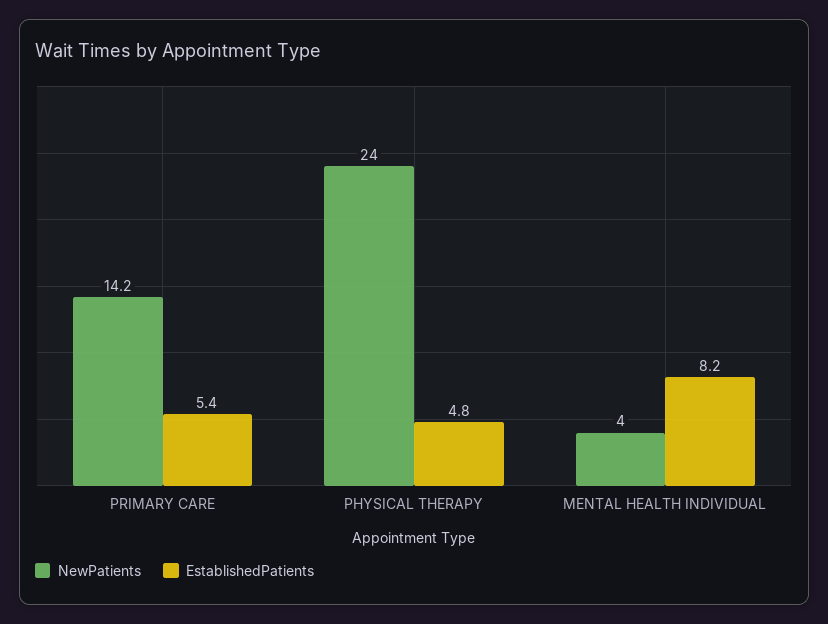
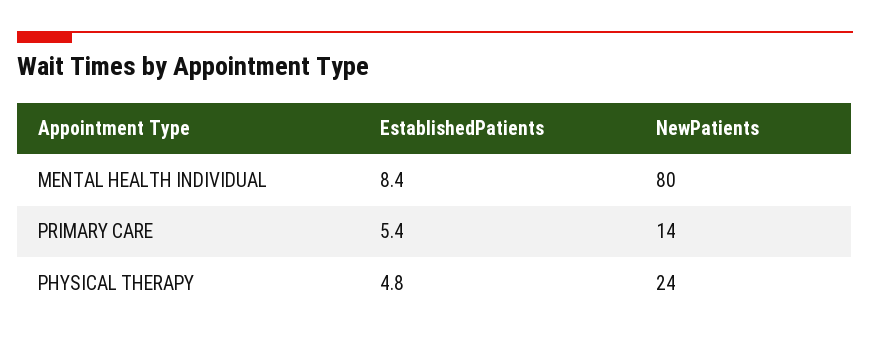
  {
    "NewPatients": {
      "PRIMARY CARE": 14.2,
      "PHYSICAL THERAPY": 24,
-     "MENTAL HEALTH INDIVIDUAL": 4
+     "MENTAL HEALTH INDIVIDUAL": 80
    },
    "EstablishedPatients": {
      "PRIMARY CARE": 5.4,
      "PHYSICAL THERAPY": 4.8,
-     "MENTAL HEALTH INDIVIDUAL": 8.2
+     "MENTAL HEALTH INDIVIDUAL": 8.4
    }
  }

